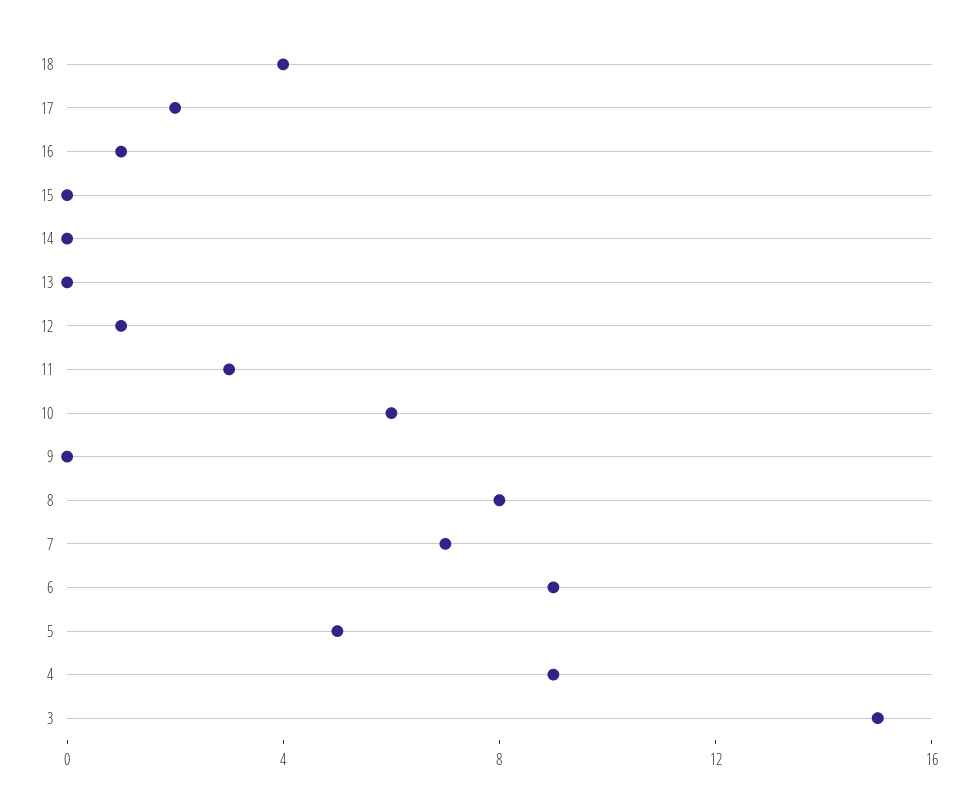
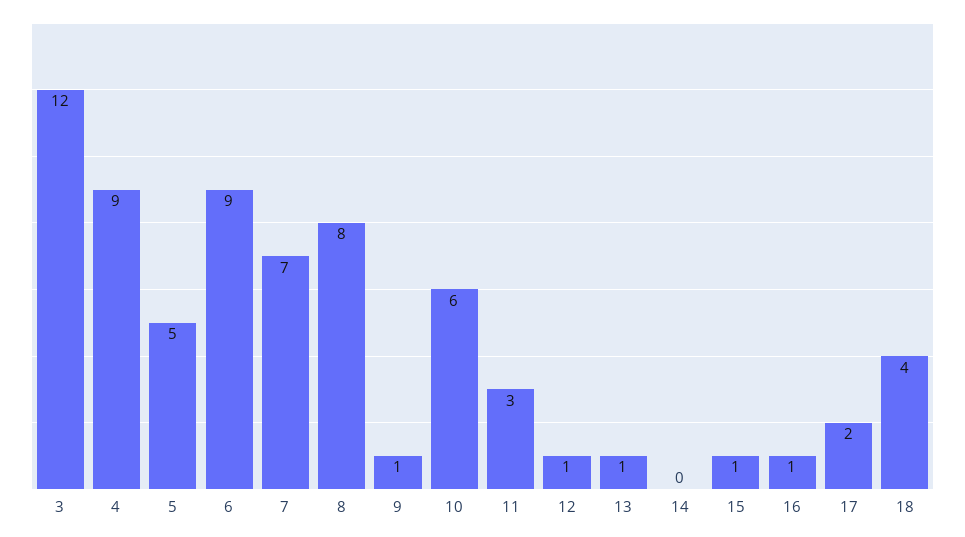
  {
    "18": 4,
    "17": 2,
    "16": 1,
-   "15": 0,
+   "15": 1,
    "14": 0,
-   "13": 0,
+   "13": 1,
    "12": 1,
    "11": 3,
    "10": 6,
-   "9": 0,
+   "9": 1,
    "8": 8,
    "7": 7,
    "6": 9,
    "5": 5,
    "4": 9,
-   "3": 15
+   "3": 12
  }

